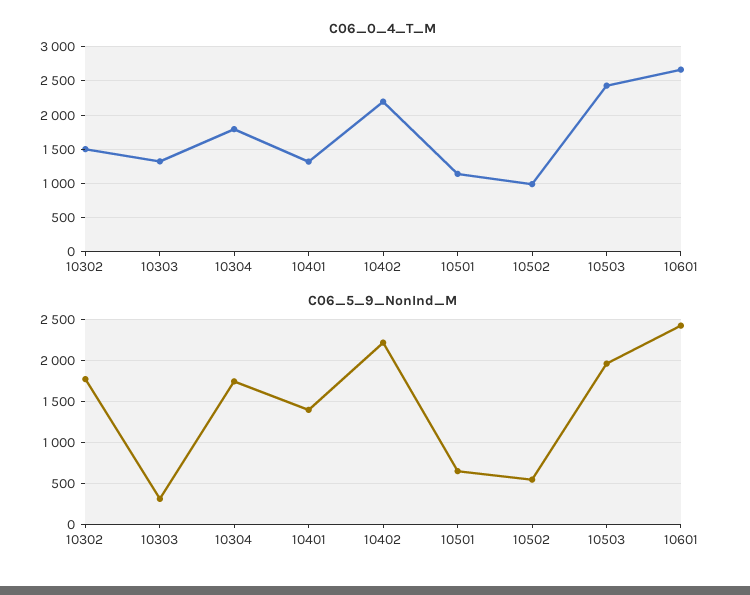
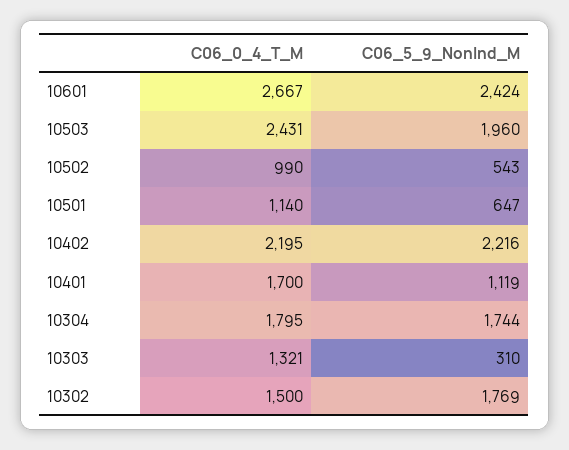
  {
    "C06_0_4_T_M": {
      "10302": 1500,
      "10303": 1321,
      "10304": 1795,
-     "10401": 1300,
+     "10401": 1700,
      "10402": 2195,
      "10501": 1140,
      "10502": 990,
      "10503": 2431,
      "10601": 2667
    },
    "C06_5_9_NonInd_M": {
      "10302": 1769,
      "10303": 310,
      "10304": 1744,
-     "10401": 1400,
+     "10401": 1119,
      "10402": 2216,
      "10501": 647,
      "10502": 543,
      "10503": 1960,
      "10601": 2424
    }
  }

